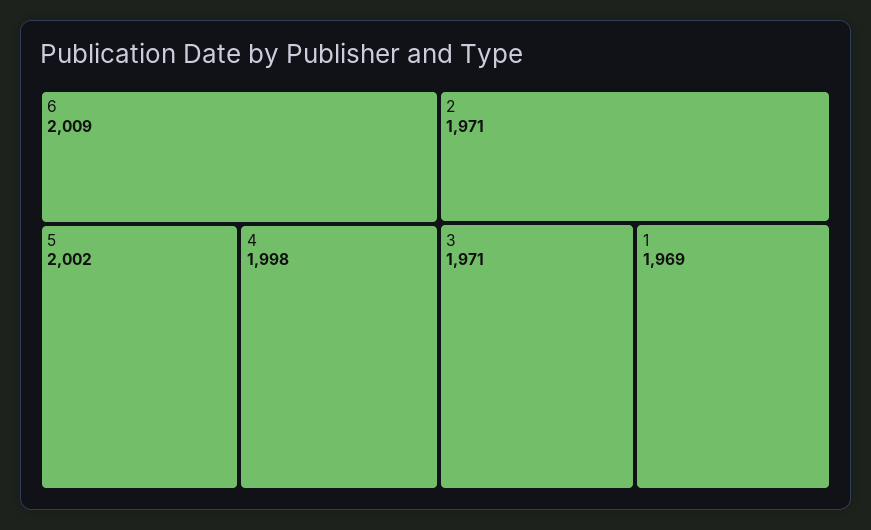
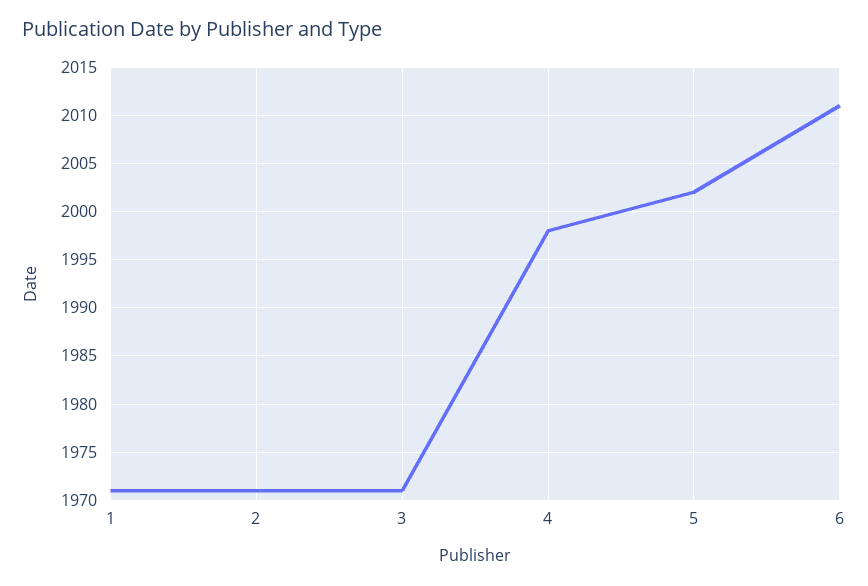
  {
-   "6": 2009,
+   "6": 2011,
    "5": 2002,
    "4": 1998,
    "2": 1971,
    "3": 1971,
-   "1": 1969
+   "1": 1971
  }

